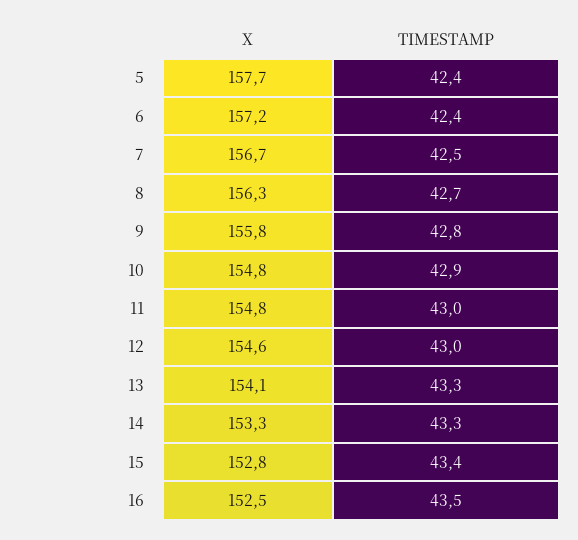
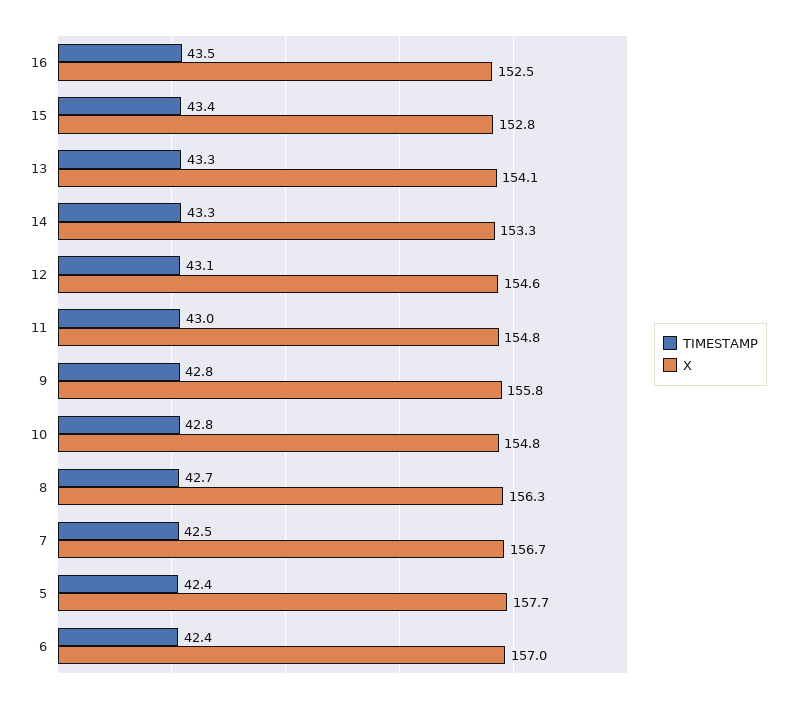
  {
    "X": {
      "5": 157.7,
-     "6": 157.2,
+     "6": 157,
      "7": 156.7,
      "8": 156.3,
      "9": 155.8,
      "10": 154.8,
      "11": 154.8,
      "12": 154.6,
      "13": 154.1,
      "14": 153.3,
      "15": 152.8,
      "16": 152.5
    },
    "TIMESTAMP": {
      "5": 42.4,
      "6": 42.4,
      "7": 42.5,
      "8": 42.7,
      "9": 42.8,
-     "10": 42.9,
+     "10": 42.8,
      "11": 43,
-     "12": 43,
+     "12": 43.1,
      "13": 43.3,
      "14": 43.3,
      "15": 43.4,
      "16": 43.5
    }
  }

